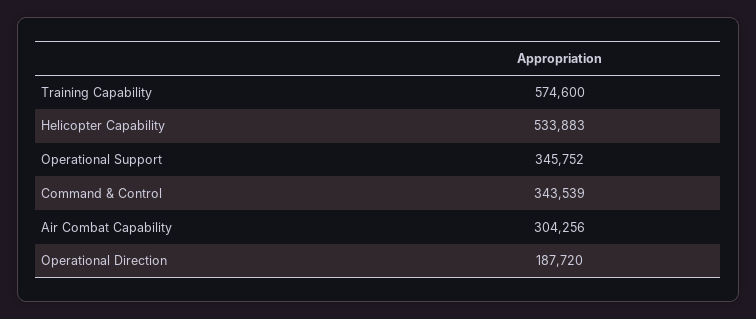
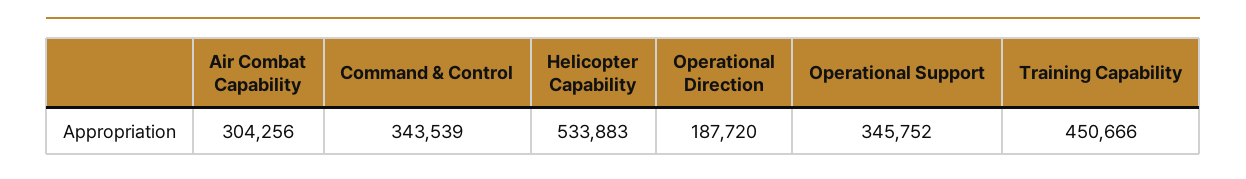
  {
-   "Training Capability": 574600,
+   "Training Capability": 450666,
    "Helicopter Capability": 533883,
    "Operational Support": 345752,
    "Command & Control": 343539,
    "Air Combat Capability": 304256,
    "Operational Direction": 187720
  }

